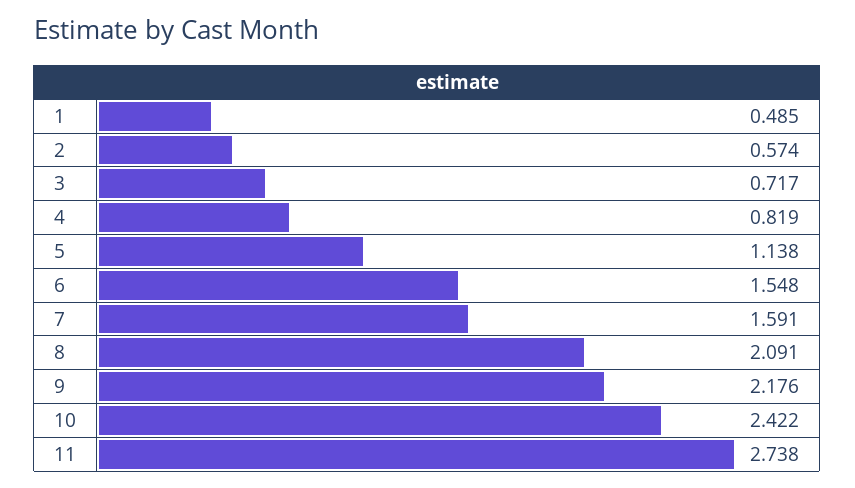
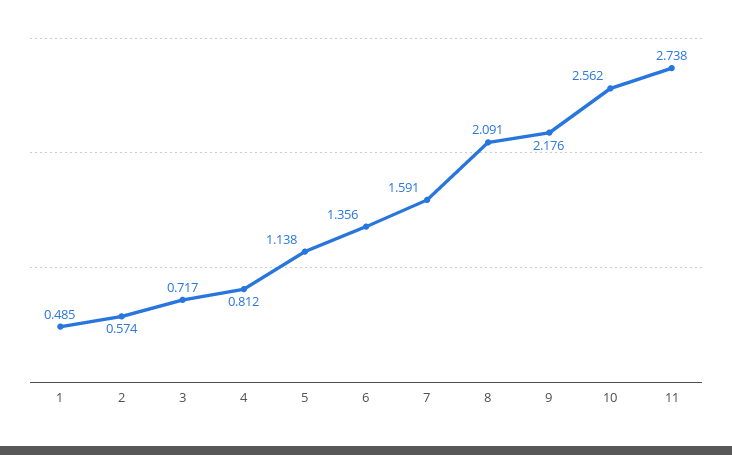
  {
    "1": 0.485,
    "2": 0.574,
    "3": 0.717,
-   "4": 0.819,
+   "4": 0.812,
    "5": 1.138,
-   "6": 1.548,
+   "6": 1.356,
    "7": 1.591,
    "8": 2.091,
    "9": 2.176,
-   "10": 2.422,
+   "10": 2.562,
    "11": 2.738
  }

